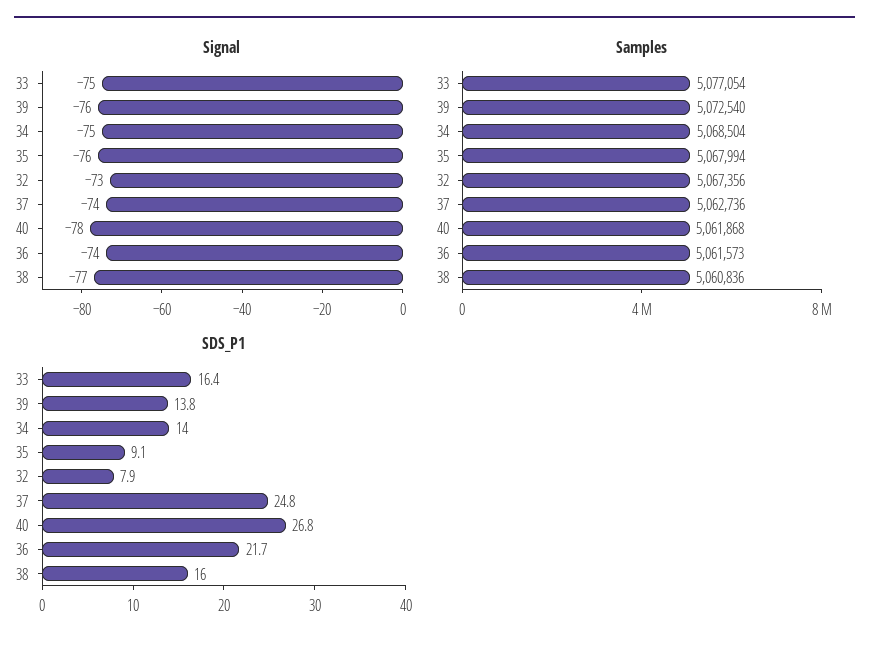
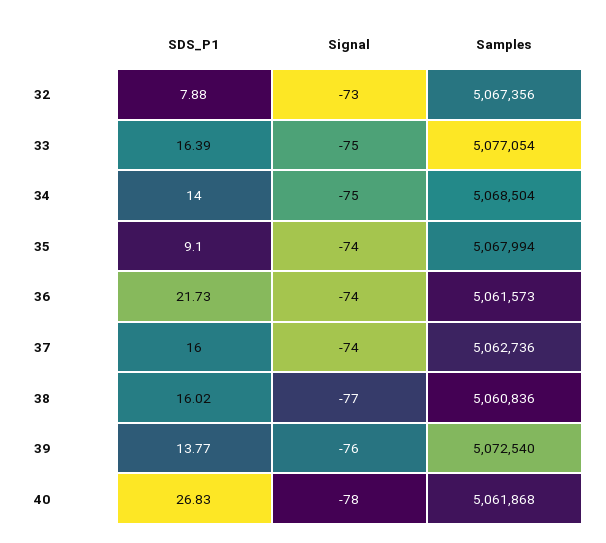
  {
    "Signal": {
      "33": -75,
      "39": -76,
      "34": -75,
-     "35": -76,
+     "35": -74,
      "32": -73,
      "37": -74,
      "40": -78,
      "36": -74,
      "38": -77
    },
    "Samples": {
      "33": 5077054,
      "39": 5072540,
      "34": 5068504,
      "35": 5067994,
      "32": 5067356,
      "37": 5062736,
      "40": 5061868,
      "36": 5061573,
      "38": 5060836
    },
    "SDS_P1": {
      "33": 16.39,
      "39": 13.77,
      "34": 14,
      "35": 9.1,
      "32": 7.88,
-     "37": 24.8,
+     "37": 16,
      "40": 26.83,
      "36": 21.73,
      "38": 16.02
    }
  }

